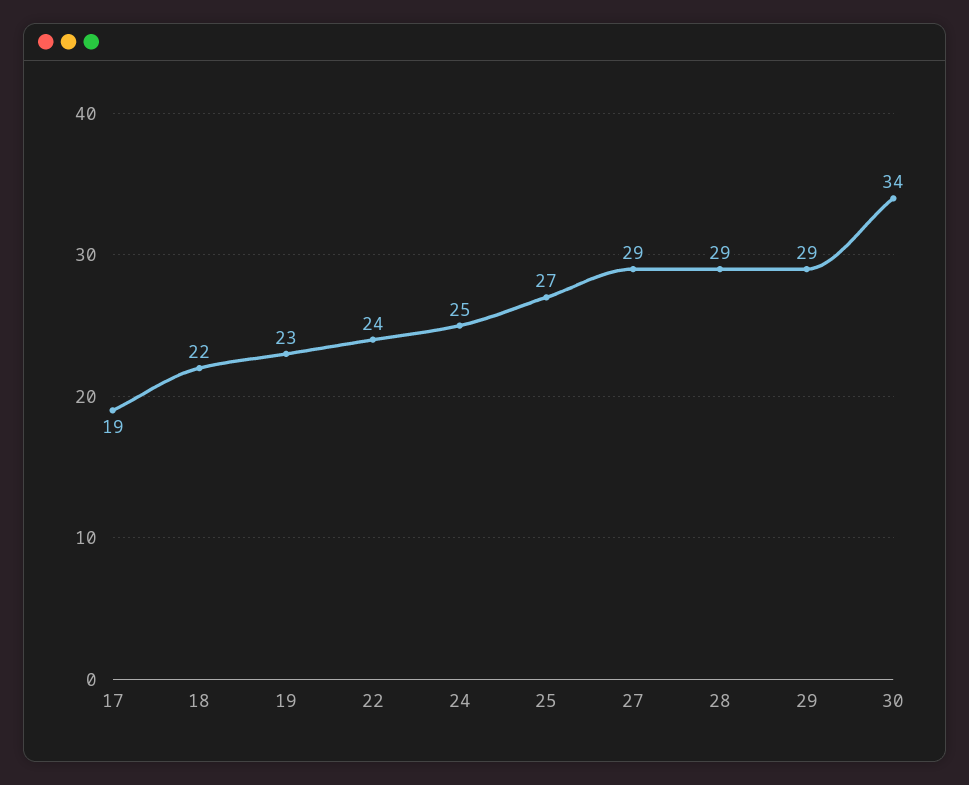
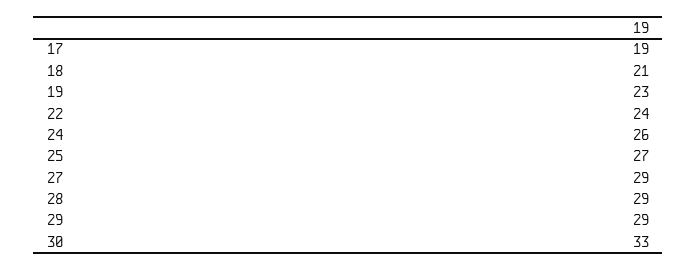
  {
    "17": 19,
-   "18": 22,
+   "18": 21,
    "19": 23,
    "22": 24,
-   "24": 25,
+   "24": 26,
    "25": 27,
    "27": 29,
    "28": 29,
    "29": 29,
-   "30": 34
+   "30": 33
  }

